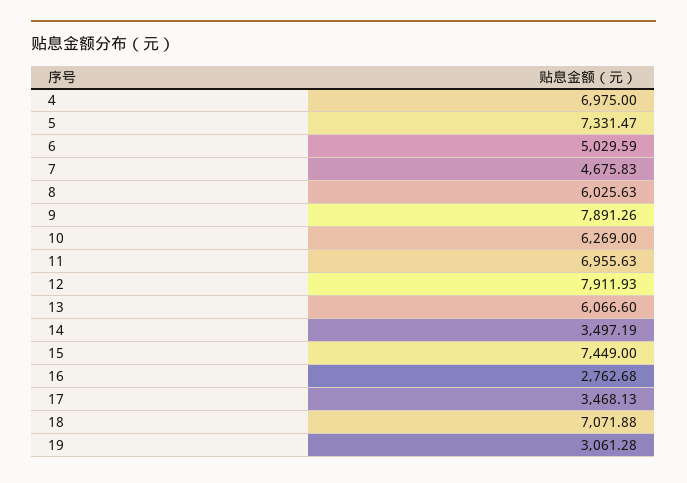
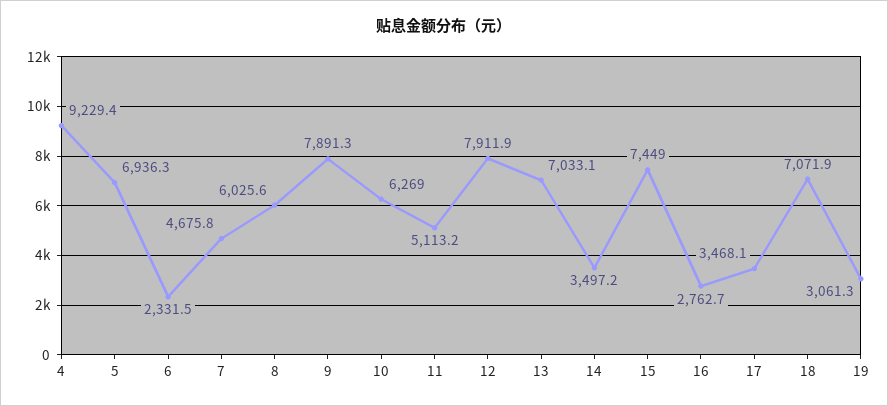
  {
-   "4": 6975,
+   "4": 9229.4,
-   "5": 7331.47,
+   "5": 6936.3,
-   "6": 5029.59,
+   "6": 2331.5,
    "7": 4675.83,
    "8": 6025.63,
    "9": 7891.26,
    "10": 6269,
-   "11": 6955.63,
+   "11": 5113.2,
    "12": 7911.93,
-   "13": 6066.6,
+   "13": 7033.1,
    "14": 3497.19,
    "15": 7449,
    "16": 2762.68,
    "17": 3468.13,
    "18": 7071.88,
    "19": 3061.28
  }

